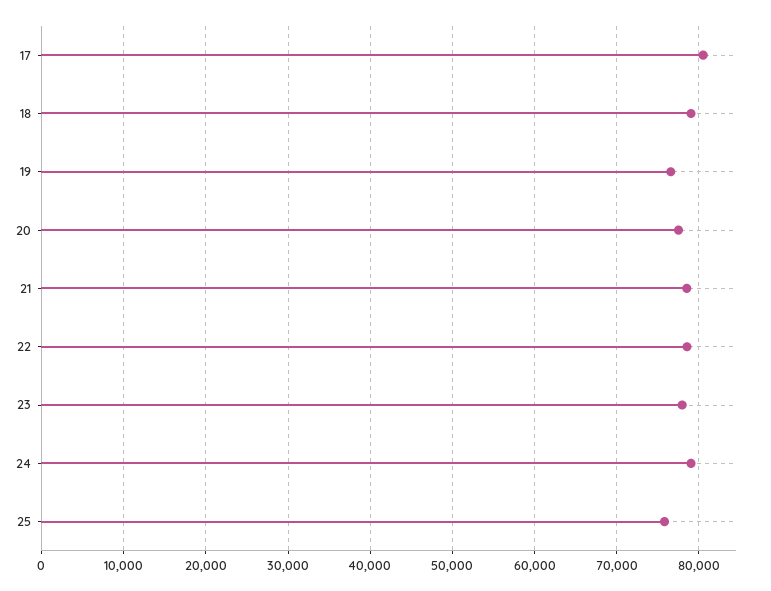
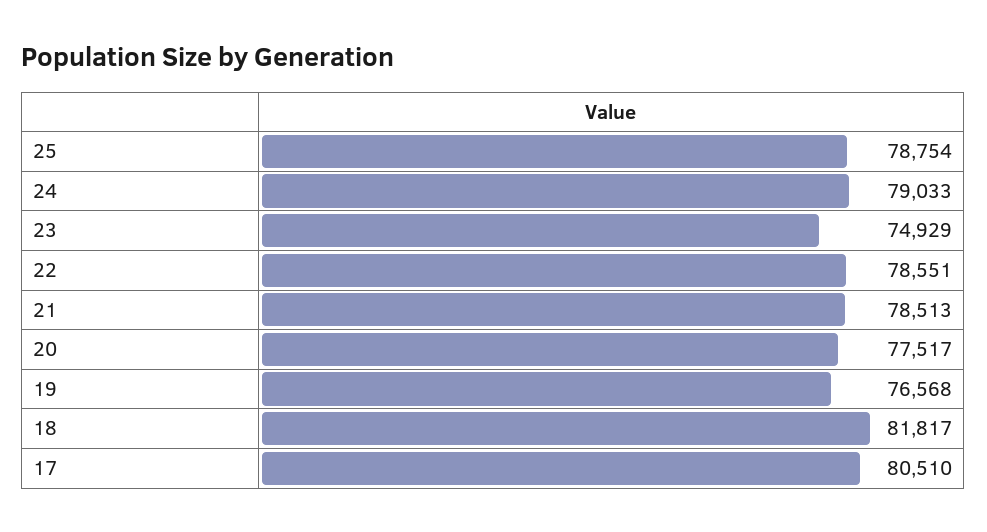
  {
    "17": 80510,
-   "18": 79000,
+   "18": 81817,
    "19": 76568,
    "20": 77517,
    "21": 78513,
    "22": 78551,
-   "23": 78000,
+   "23": 74929,
    "24": 79033,
-   "25": 76000
+   "25": 78754
  }

